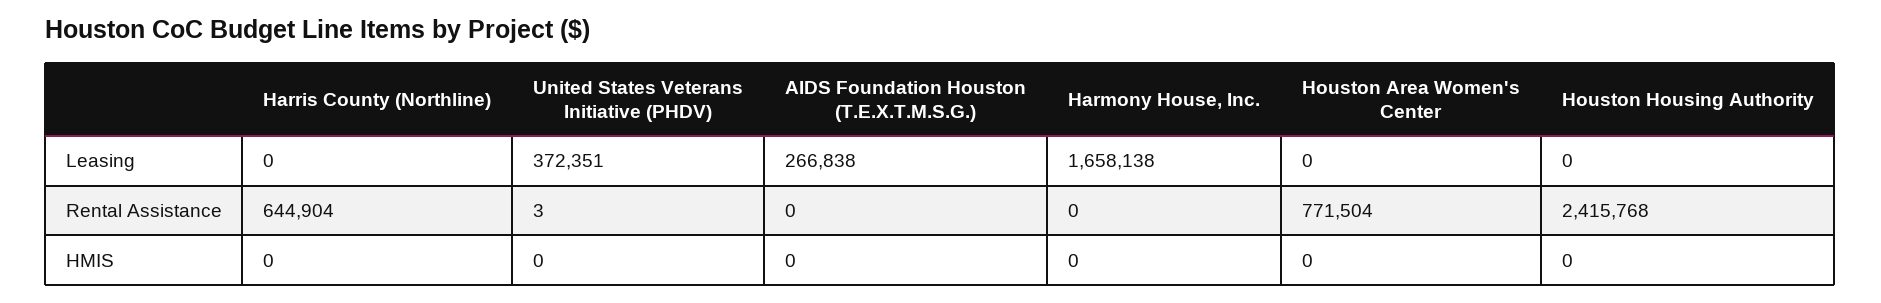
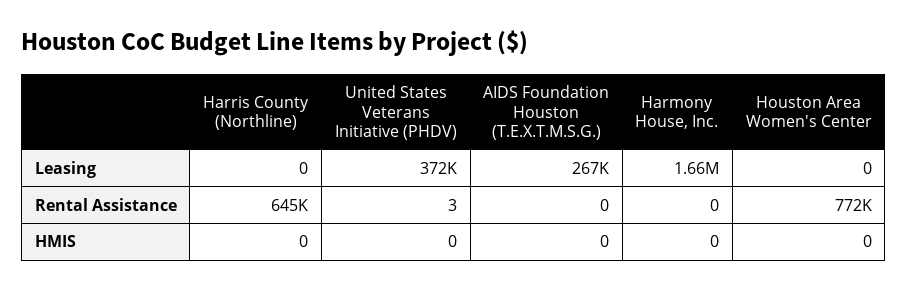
  {
    "Harris County (Northline)": {
      "Leasing": 0,
      "Rental Assistance": 644904,
      "HMIS": 0
    },
    "United States Veterans Initiative (PHDV)": {
      "Leasing": 372351,
      "Rental Assistance": 3,
      "HMIS": 0
    },
    "AIDS Foundation Houston (T.E.X.T.M.S.G.)": {
      "Leasing": 266838,
      "Rental Assistance": 0,
      "HMIS": 0
    },
    "Harmony House, Inc.": {
      "Leasing": 1658138,
      "Rental Assistance": 0,
      "HMIS": 0
    },
    "Houston Area Women's Center": {
      "Leasing": 0,
      "Rental Assistance": 771504,
      "HMIS": 0
-   },
+   }
-   "Houston Housing Authority": {
-     "Leasing": 0,
-     "Rental Assistance": 2415768,
-     "HMIS": 0
-   }
  }

